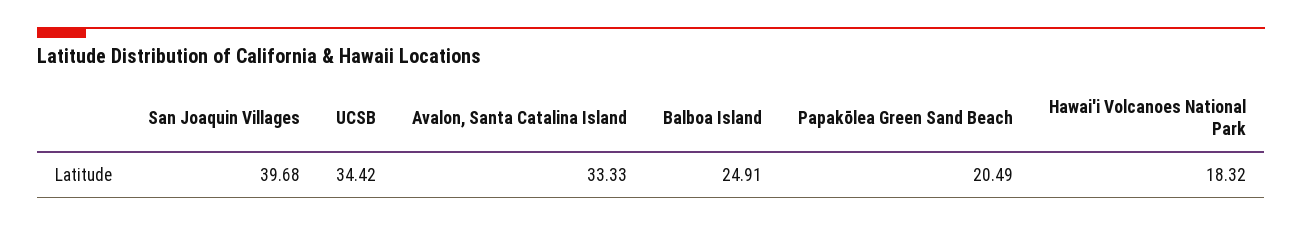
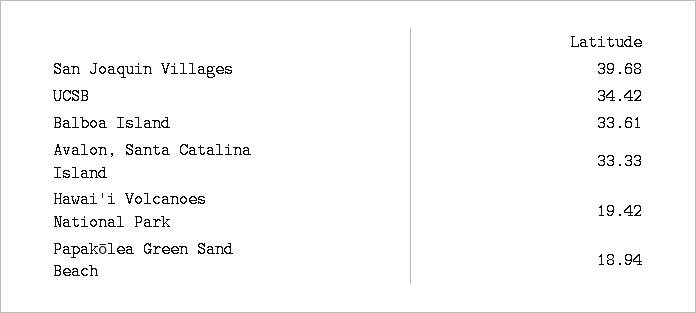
  {
    "San Joaquin Villages": 39.68,
    "UCSB": 34.42,
    "Avalon, Santa Catalina Island": 33.33,
-   "Balboa Island": 24.91,
+   "Balboa Island": 33.61,
-   "Papakōlea Green Sand Beach": 20.49,
+   "Papakōlea Green Sand Beach": 18.94,
-   "Hawai'i Volcanoes National Park": 18.32
+   "Hawai'i Volcanoes National Park": 19.42
  }

